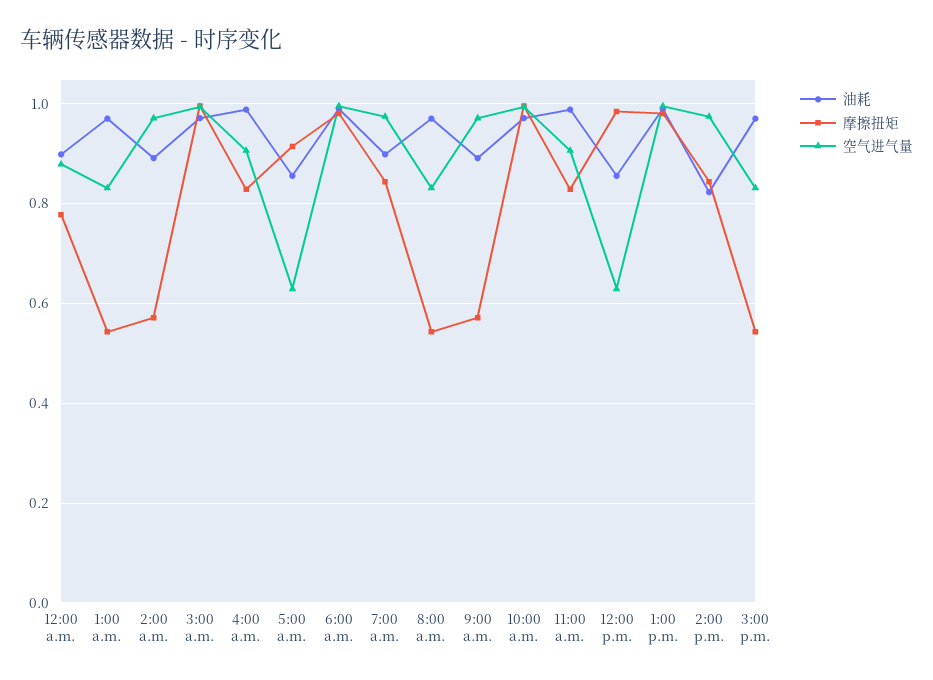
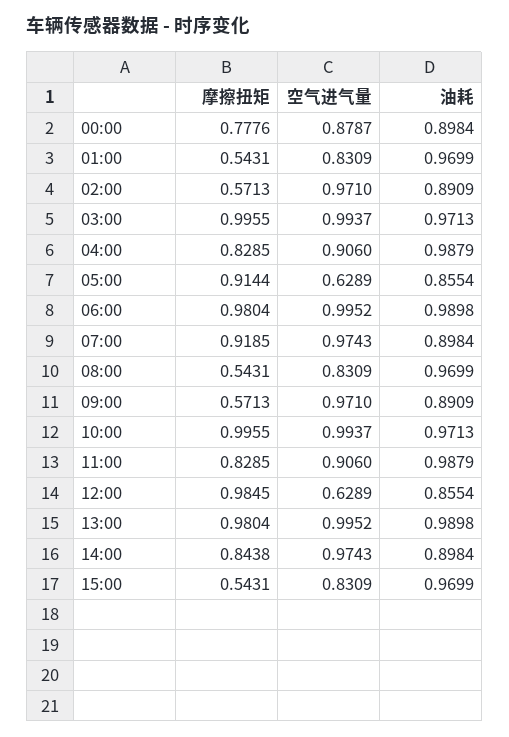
  {
    "油耗": {
      "12:00 a.m.": 0.8984,
      "1:00 a.m.": 0.9699,
      "2:00 a.m.": 0.8909,
      "3:00 a.m.": 0.9713,
      "4:00 a.m.": 0.9879,
      "5:00 a.m.": 0.8554,
      "6:00 a.m.": 0.9898,
      "7:00 a.m.": 0.8984,
      "8:00 a.m.": 0.9699,
      "9:00 a.m.": 0.8909,
      "10:00 a.m.": 0.9713,
      "11:00 a.m.": 0.9879,
      "12:00 p.m.": 0.8554,
      "1:00 p.m.": 0.9898,
-     "2:00 p.m.": 0.82,
+     "2:00 p.m.": 0.8984,
      "3:00 p.m.": 0.9699
    },
    "摩擦扭矩": {
      "12:00 a.m.": 0.7776,
      "1:00 a.m.": 0.5431,
      "2:00 a.m.": 0.5713,
      "3:00 a.m.": 0.9955,
      "4:00 a.m.": 0.8285,
      "5:00 a.m.": 0.9144,
      "6:00 a.m.": 0.9804,
-     "7:00 a.m.": 0.84,
+     "7:00 a.m.": 0.9185,
      "8:00 a.m.": 0.5431,
      "9:00 a.m.": 0.5713,
      "10:00 a.m.": 0.9955,
      "11:00 a.m.": 0.8285,
      "12:00 p.m.": 0.9845,
      "1:00 p.m.": 0.9804,
      "2:00 p.m.": 0.8438,
      "3:00 p.m.": 0.5431
    },
    "空气进气量": {
      "12:00 a.m.": 0.8787,
      "1:00 a.m.": 0.8309,
      "2:00 a.m.": 0.971,
      "3:00 a.m.": 0.9937,
      "4:00 a.m.": 0.906,
      "5:00 a.m.": 0.6289,
      "6:00 a.m.": 0.9952,
      "7:00 a.m.": 0.9743,
      "8:00 a.m.": 0.8309,
      "9:00 a.m.": 0.971,
      "10:00 a.m.": 0.9937,
      "11:00 a.m.": 0.906,
      "12:00 p.m.": 0.6289,
      "1:00 p.m.": 0.9952,
      "2:00 p.m.": 0.9743,
      "3:00 p.m.": 0.8309
    }
  }

